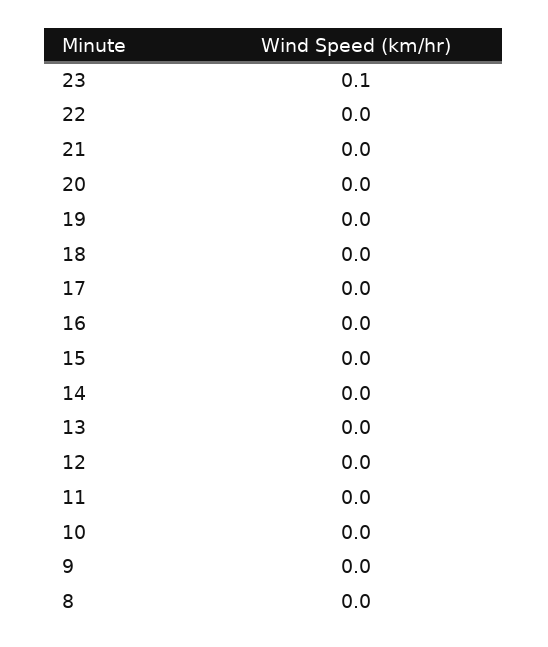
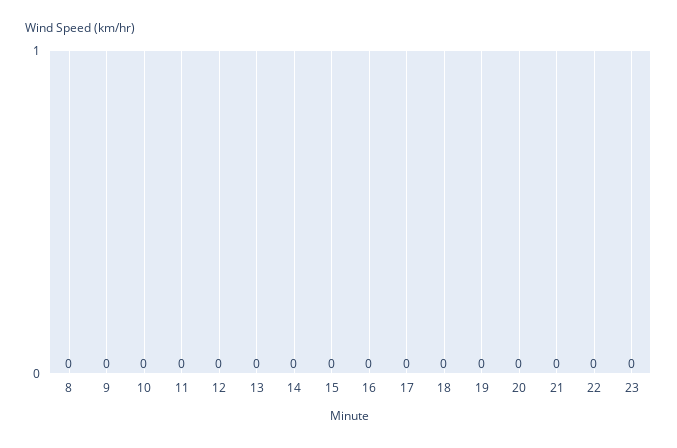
  {
-   "23": 0.1,
+   "23": 0,
    "22": 0,
    "21": 0,
    "20": 0,
    "19": 0,
    "18": 0,
    "17": 0,
    "16": 0,
    "15": 0,
    "14": 0,
    "13": 0,
    "12": 0,
    "11": 0,
    "10": 0,
    "9": 0,
    "8": 0
  }

